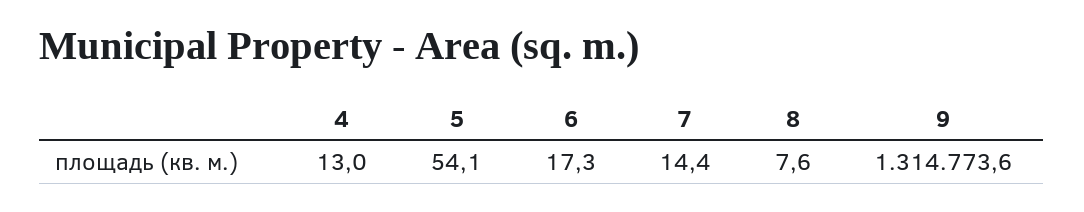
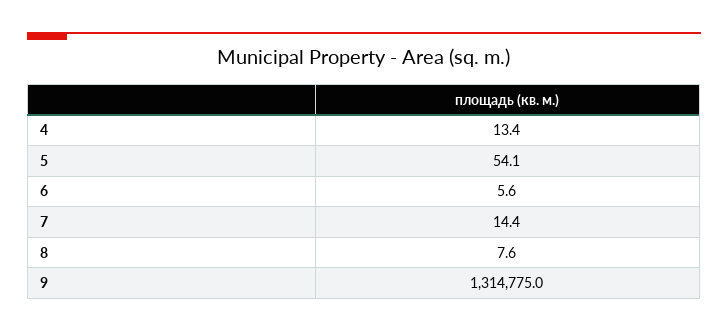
  {
-   "4": 13,
+   "4": 13.4,
    "5": 54.1,
-   "6": 17.3,
+   "6": 5.6,
    "7": 14.4,
    "8": 7.6,
-   "9": 1314773.6
+   "9": 1314775
  }

